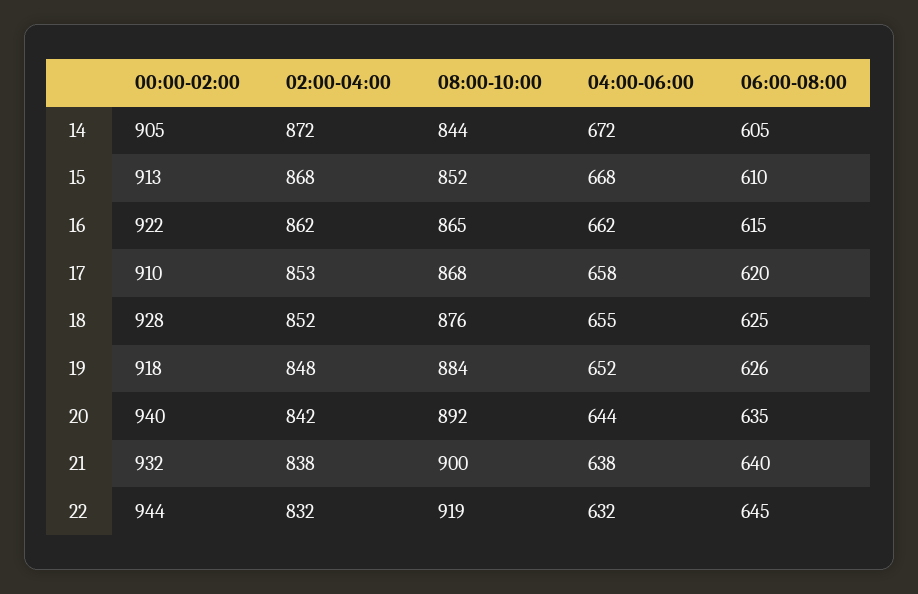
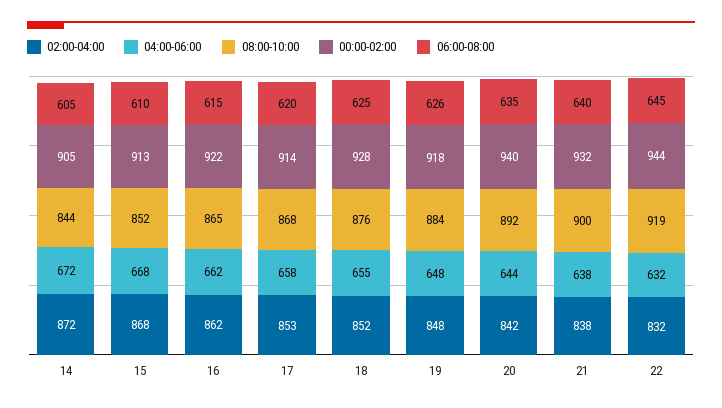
  {
    "00:00-02:00": {
      "14": 905,
      "15": 913,
      "16": 922,
-     "17": 910,
+     "17": 914,
      "18": 928,
      "19": 918,
      "20": 940,
      "21": 932,
      "22": 944
    },
    "02:00-04:00": {
      "14": 872,
      "15": 868,
      "16": 862,
      "17": 853,
      "18": 852,
      "19": 848,
      "20": 842,
      "21": 838,
      "22": 832
    },
    "08:00-10:00": {
      "14": 844,
      "15": 852,
      "16": 865,
      "17": 868,
      "18": 876,
      "19": 884,
      "20": 892,
      "21": 900,
      "22": 919
    },
    "04:00-06:00": {
      "14": 672,
      "15": 668,
      "16": 662,
      "17": 658,
      "18": 655,
-     "19": 652,
+     "19": 648,
      "20": 644,
      "21": 638,
      "22": 632
    },
    "06:00-08:00": {
      "14": 605,
      "15": 610,
      "16": 615,
      "17": 620,
      "18": 625,
      "19": 626,
      "20": 635,
      "21": 640,
      "22": 645
    }
  }

